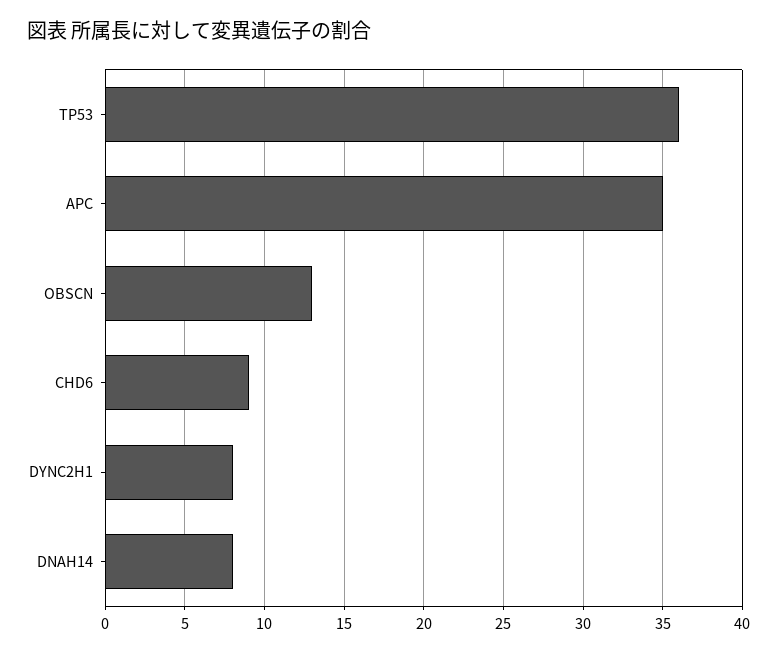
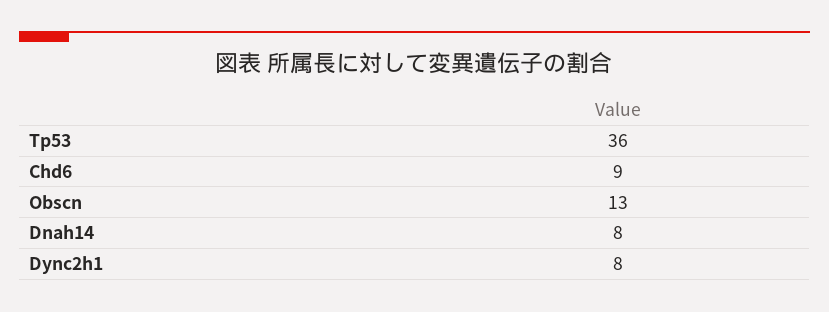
  {
    "TP53": 36,
-   "APC": 35,
    "OBSCN": 13,
    "CHD6": 9,
    "DYNC2H1": 8,
    "DNAH14": 8
  }

